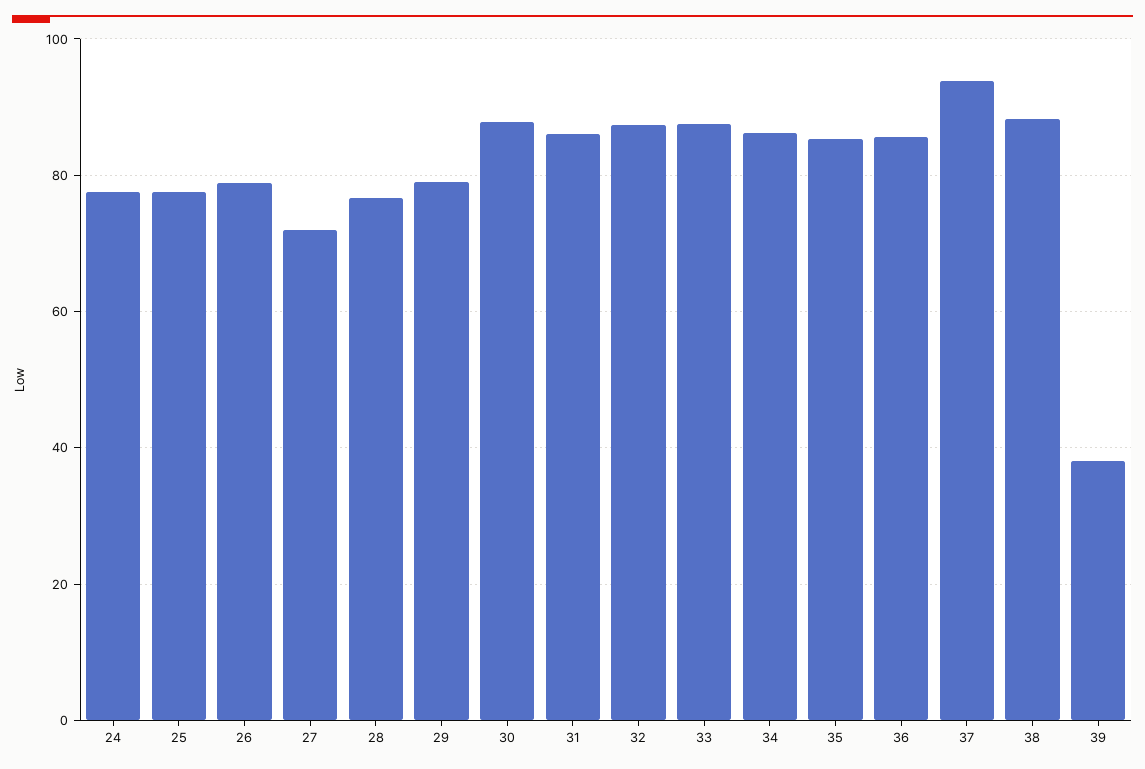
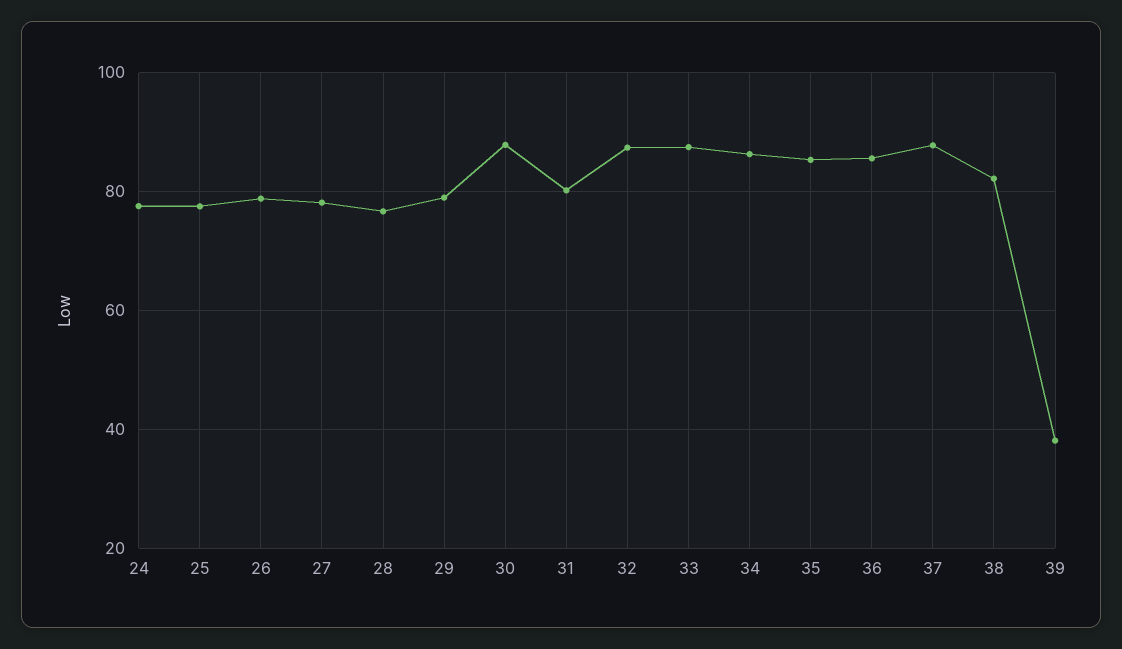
  {
    "24": 78,
    "25": 78,
    "26": 78,
-   "27": 72,
+   "27": 78,
    "28": 76,
    "29": 78,
    "30": 88,
-   "31": 86,
+   "31": 80,
    "32": 88,
    "33": 88,
    "34": 86,
    "35": 86,
    "36": 86,
-   "37": 94,
+   "37": 88,
-   "38": 88,
+   "38": 82,
    "39": 38
  }

